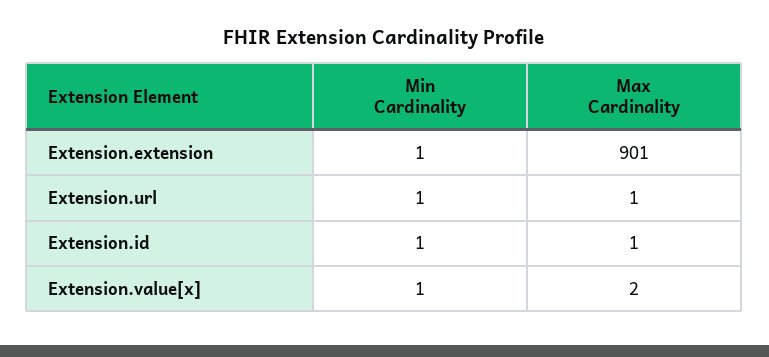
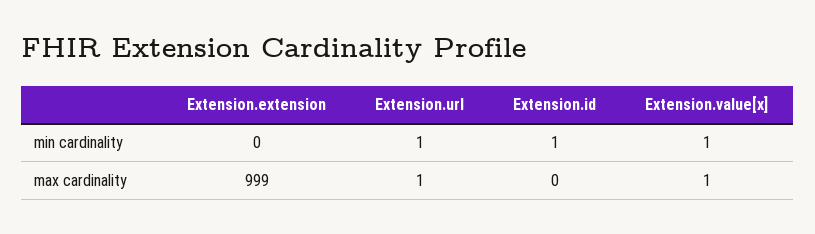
  {
    "Min Cardinality": {
-     "Extension.extension": 1,
+     "Extension.extension": 0,
      "Extension.url": 1,
      "Extension.id": 1,
      "Extension.value[x]": 1
    },
    "Max Cardinality": {
-     "Extension.extension": 901,
+     "Extension.extension": 999,
      "Extension.url": 1,
-     "Extension.id": 1,
+     "Extension.id": 0,
-     "Extension.value[x]": 2
+     "Extension.value[x]": 1
    }
  }

